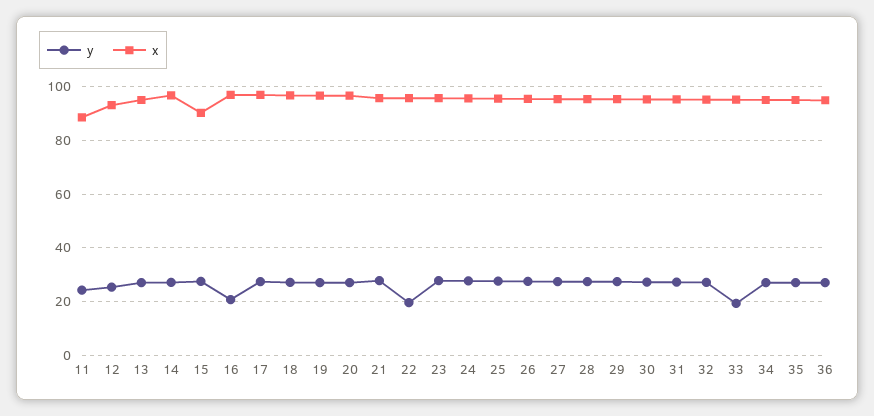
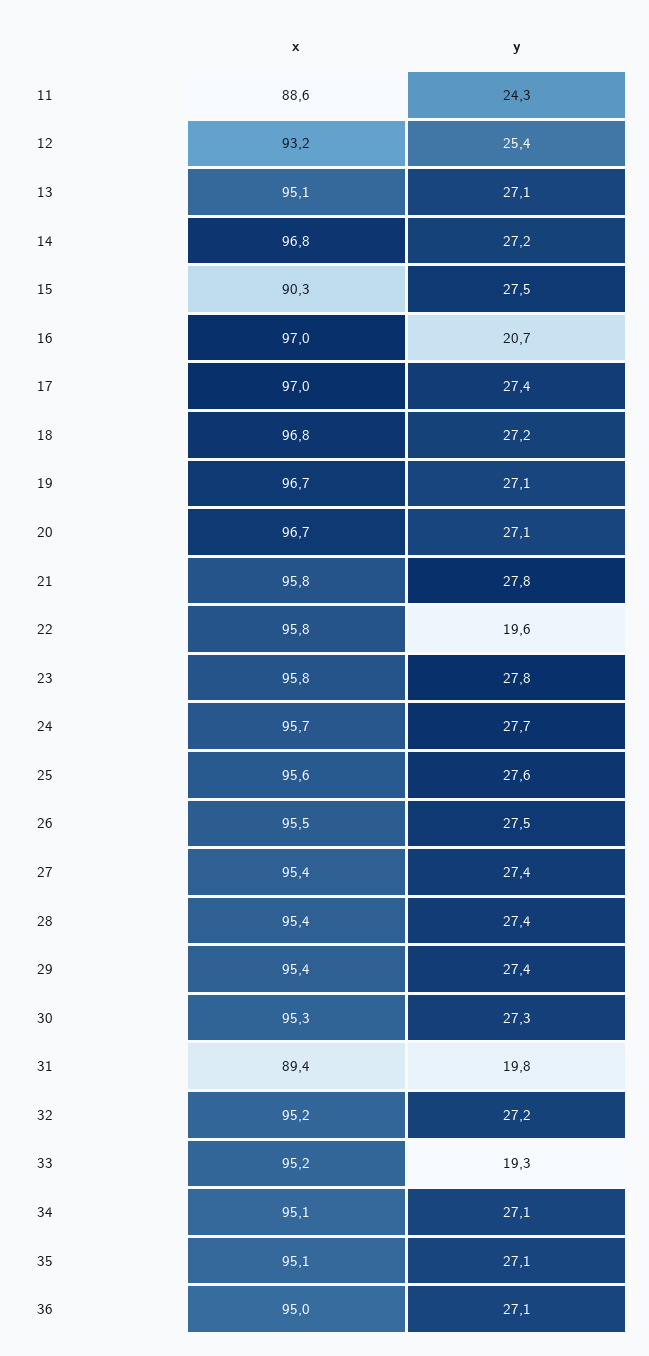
  {
    "y": {
      "11": 24.3,
      "12": 25.4,
      "13": 27.1,
      "14": 27.2,
      "15": 27.5,
      "16": 20.7,
      "17": 27.4,
      "18": 27.2,
      "19": 27.1,
      "20": 27.1,
      "21": 27.8,
      "22": 19.6,
      "23": 27.8,
      "24": 27.7,
      "25": 27.6,
      "26": 27.5,
      "27": 27.4,
      "28": 27.4,
      "29": 27.4,
      "30": 27.3,
-     "31": 27.5,
+     "31": 19.8,
      "32": 27.2,
      "33": 19.3,
      "34": 27.1,
      "35": 27.1,
      "36": 27.1
    },
    "x": {
      "11": 88.6,
      "12": 93.2,
      "13": 95.1,
      "14": 96.8,
      "15": 90.3,
      "16": 97,
      "17": 97,
      "18": 96.8,
      "19": 96.7,
      "20": 96.7,
      "21": 95.8,
      "22": 95.8,
      "23": 95.8,
      "24": 95.7,
      "25": 95.6,
      "26": 95.5,
      "27": 95.4,
      "28": 95.4,
      "29": 95.4,
      "30": 95.3,
-     "31": 95,
+     "31": 89.4,
      "32": 95.2,
      "33": 95.2,
      "34": 95.1,
      "35": 95.1,
      "36": 95
    }
  }

